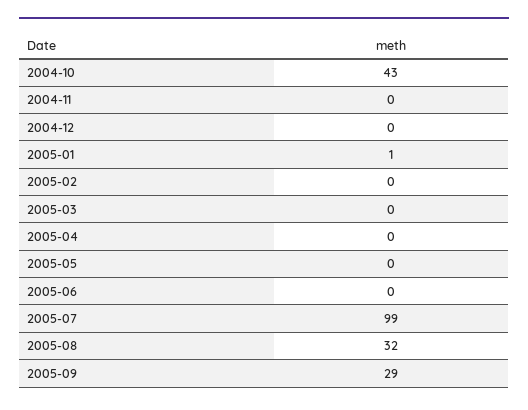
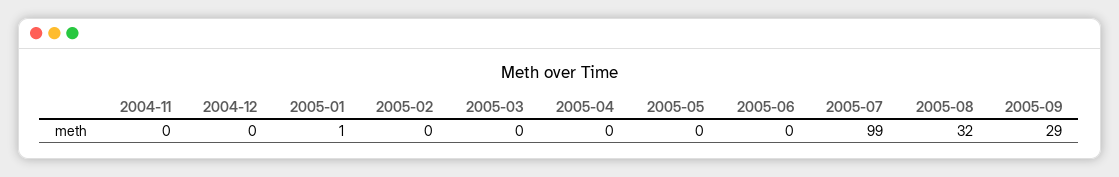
  {
-   "2004-10": 43,
    "2004-11": 0,
    "2004-12": 0,
    "2005-01": 1,
    "2005-02": 0,
    "2005-03": 0,
    "2005-04": 0,
    "2005-05": 0,
    "2005-06": 0,
    "2005-07": 99,
    "2005-08": 32,
    "2005-09": 29
  }

